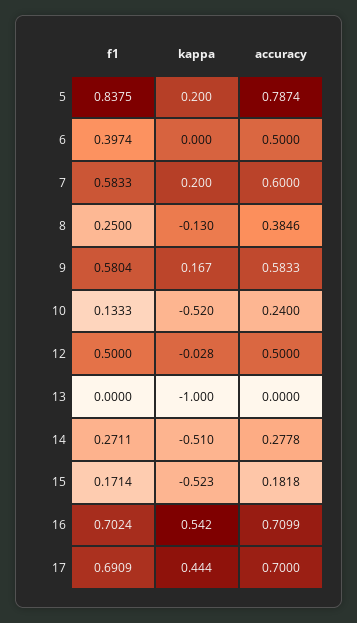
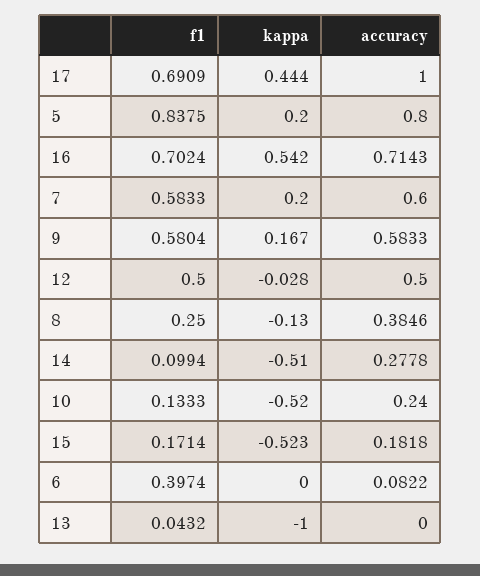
  {
    "f1": {
      "5": 0.8375,
      "6": 0.3974,
      "7": 0.5833,
      "8": 0.25,
      "9": 0.5804,
      "10": 0.1333,
      "12": 0.5,
-     "13": 0,
+     "13": 0.0432,
-     "14": 0.2711,
+     "14": 0.0994,
      "15": 0.1714,
      "16": 0.7024,
      "17": 0.6909
    },
    "kappa": {
      "5": 0.2,
      "6": 0,
      "7": 0.2,
      "8": -0.13,
      "9": 0.167,
      "10": -0.52,
      "12": -0.028,
      "13": -1,
      "14": -0.51,
      "15": -0.523,
      "16": 0.542,
      "17": 0.444
    },
    "accuracy": {
-     "5": 0.7874,
+     "5": 0.8,
-     "6": 0.5,
+     "6": 0.0822,
      "7": 0.6,
      "8": 0.3846,
      "9": 0.5833,
      "10": 0.24,
      "12": 0.5,
      "13": 0,
      "14": 0.2778,
      "15": 0.1818,
-     "16": 0.7099,
+     "16": 0.7143,
-     "17": 0.7
+     "17": 1
    }
  }

